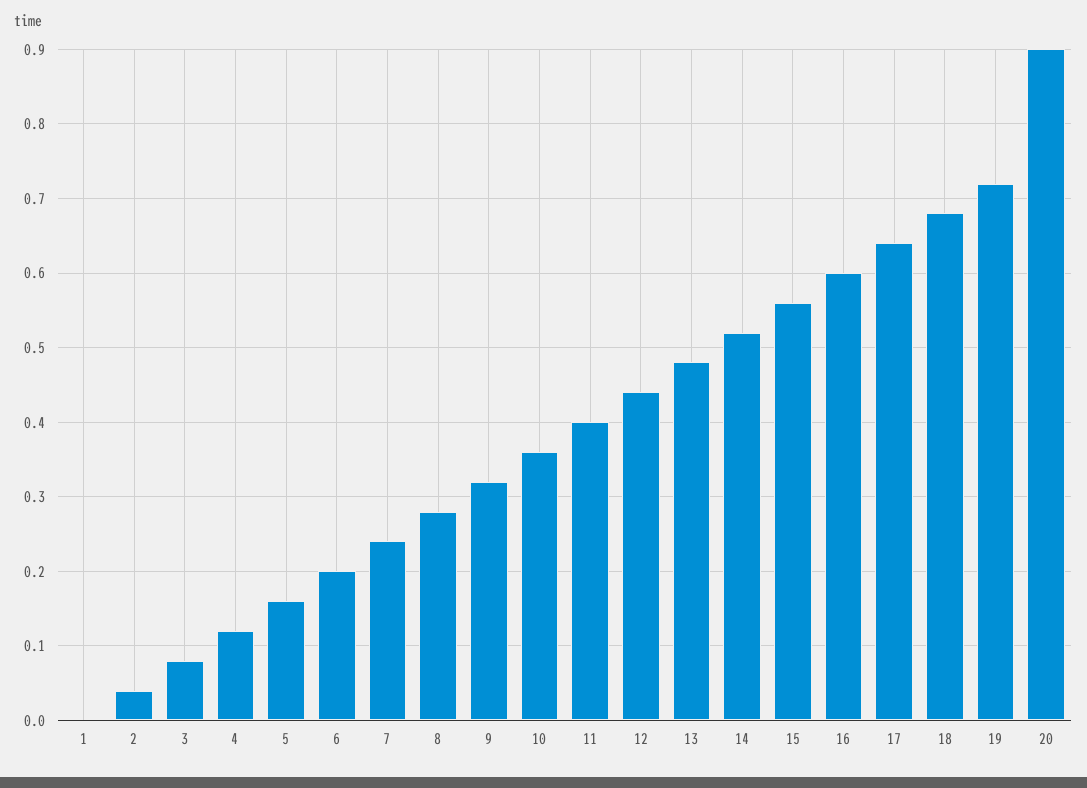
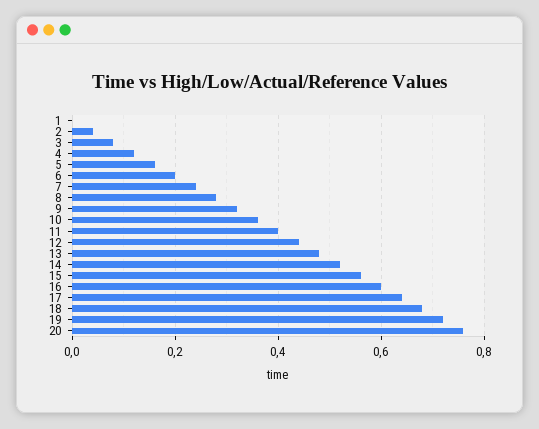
  {
    "1": 0,
    "2": 0.04,
    "3": 0.08,
    "4": 0.12,
    "5": 0.16,
    "6": 0.2,
    "7": 0.24,
    "8": 0.28,
    "9": 0.32,
    "10": 0.36,
    "11": 0.4,
    "12": 0.44,
    "13": 0.48,
    "14": 0.52,
    "15": 0.56,
    "16": 0.6,
    "17": 0.64,
    "18": 0.68,
    "19": 0.72,
-   "20": 0.9
+   "20": 0.75
  }

